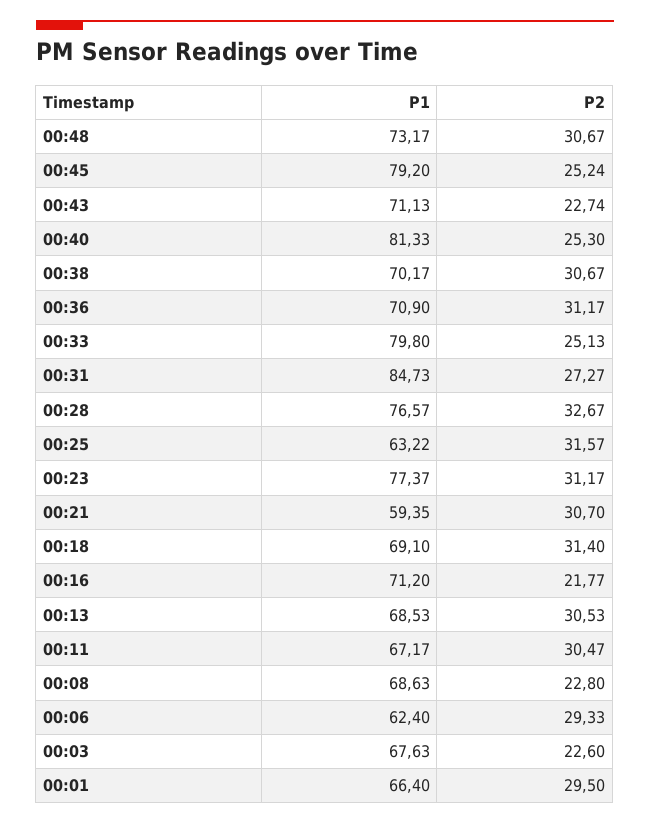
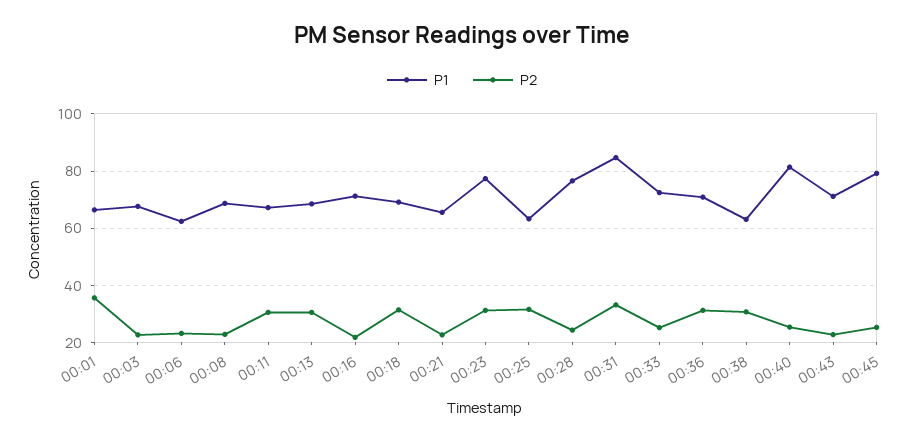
  {
    "P1": {
-     "00:48": 73.17,
      "00:45": 79.2,
      "00:43": 71.13,
      "00:40": 81.33,
-     "00:38": 70.17,
+     "00:38": 62.5,
      "00:36": 70.9,
-     "00:33": 79.8,
+     "00:33": 72.5,
      "00:31": 84.73,
      "00:28": 76.57,
      "00:25": 63.22,
      "00:23": 77.37,
-     "00:21": 59.35,
+     "00:21": 65,
      "00:18": 69.1,
      "00:16": 71.2,
      "00:13": 68.53,
      "00:11": 67.17,
      "00:08": 68.63,
      "00:06": 62.4,
      "00:03": 67.63,
      "00:01": 66.4
    },
    "P2": {
-     "00:48": 30.67,
      "00:45": 25.24,
      "00:43": 22.74,
      "00:40": 25.3,
      "00:38": 30.67,
      "00:36": 31.17,
      "00:33": 25.13,
-     "00:31": 27.27,
+     "00:31": 32.5,
-     "00:28": 32.67,
+     "00:28": 25,
      "00:25": 31.57,
      "00:23": 31.17,
-     "00:21": 30.7,
+     "00:21": 22.5,
      "00:18": 31.4,
      "00:16": 21.77,
      "00:13": 30.53,
      "00:11": 30.47,
      "00:08": 22.8,
-     "00:06": 29.33,
+     "00:06": 22.5,
      "00:03": 22.6,
-     "00:01": 29.5
+     "00:01": 35
    }
  }

